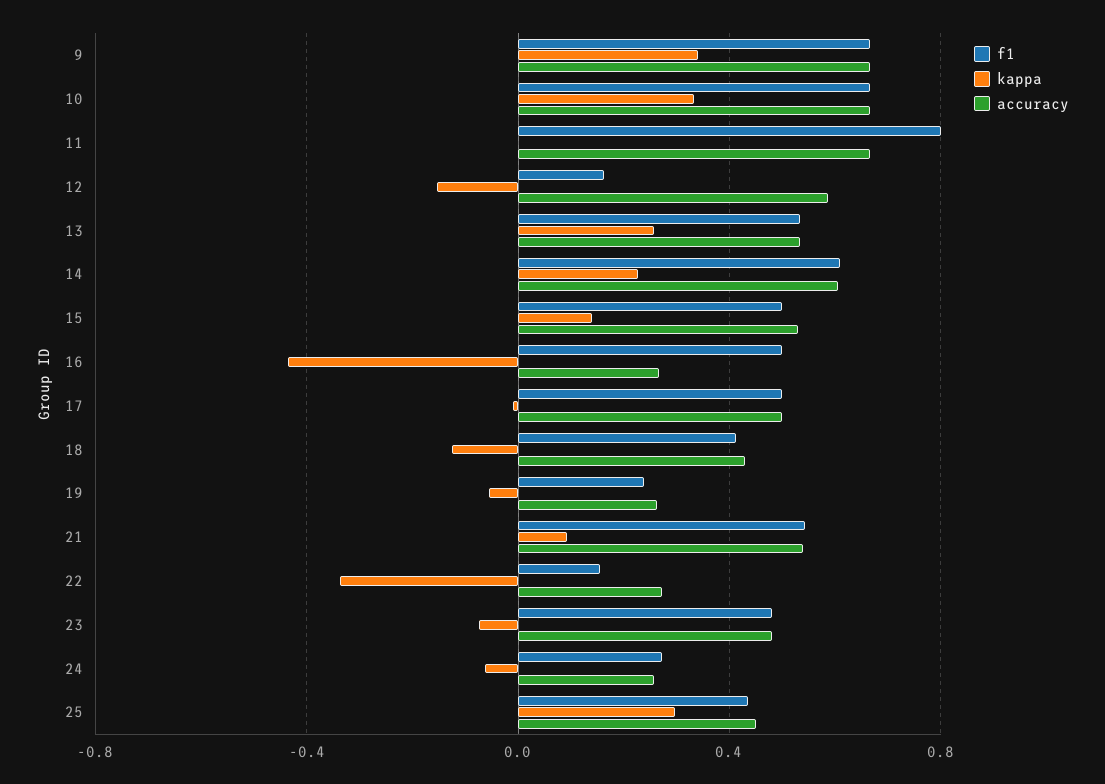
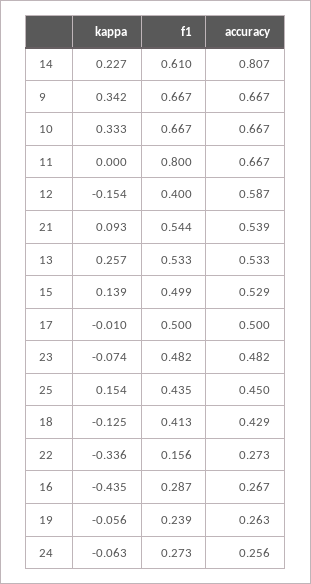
  {
    "f1": {
      "9": 0.667,
      "10": 0.667,
      "11": 0.8,
-     "12": 0.15,
+     "12": 0.4,
      "13": 0.533,
      "14": 0.61,
      "15": 0.499,
-     "16": 0.5,
+     "16": 0.287,
      "17": 0.5,
      "18": 0.413,
      "19": 0.239,
      "21": 0.544,
      "22": 0.156,
      "23": 0.482,
      "24": 0.273,
      "25": 0.435
    },
    "kappa": {
      "9": 0.342,
      "10": 0.333,
      "11": 0,
      "12": -0.154,
      "13": 0.257,
      "14": 0.227,
      "15": 0.139,
      "16": -0.435,
      "17": -0.01,
      "18": -0.125,
      "19": -0.056,
      "21": 0.093,
      "22": -0.336,
      "23": -0.074,
      "24": -0.063,
-     "25": 0.3
+     "25": 0.154
    },
    "accuracy": {
      "9": 0.667,
      "10": 0.667,
      "11": 0.667,
      "12": 0.587,
      "13": 0.533,
-     "14": 0.6,
+     "14": 0.807,
      "15": 0.529,
      "16": 0.267,
      "17": 0.5,
      "18": 0.429,
      "19": 0.263,
      "21": 0.539,
      "22": 0.273,
      "23": 0.482,
      "24": 0.256,
      "25": 0.45
    }
  }

